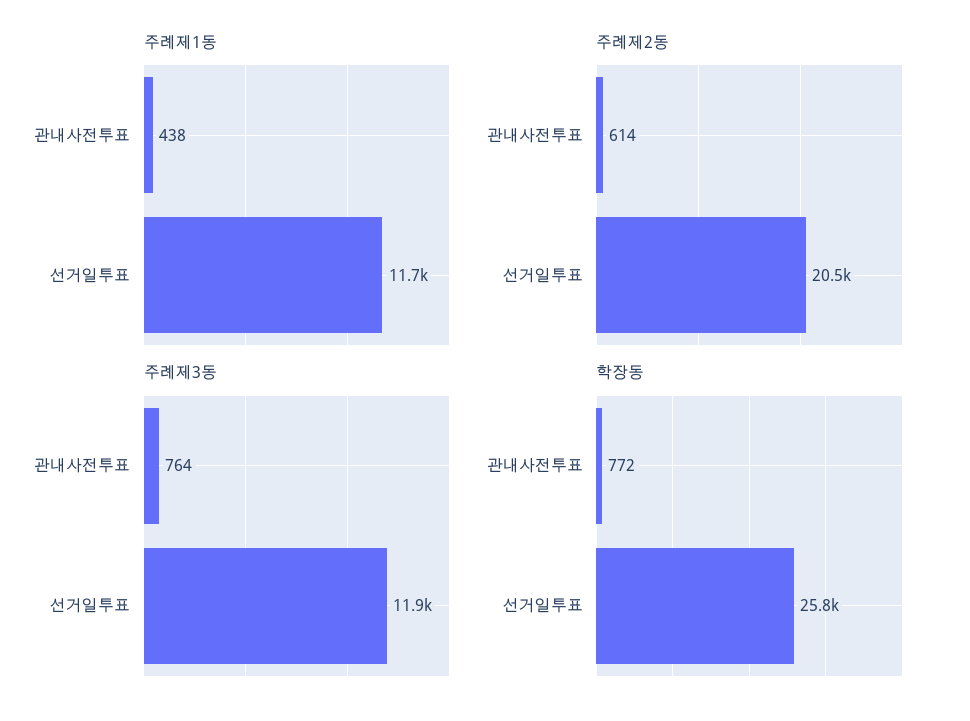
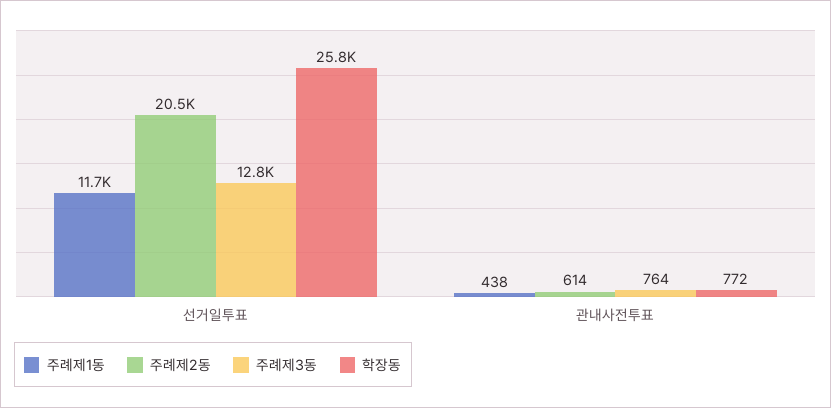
  {
    "주례제1동": {
      "관내사전투표": 438,
      "선거일투표": 11700
    },
    "주례제2동": {
      "관내사전투표": 614,
      "선거일투표": 20500
    },
    "주례제3동": {
      "관내사전투표": 764,
-     "선거일투표": 11900
+     "선거일투표": 12800
    },
    "학장동": {
      "관내사전투표": 772,
      "선거일투표": 25800
    }
  }

